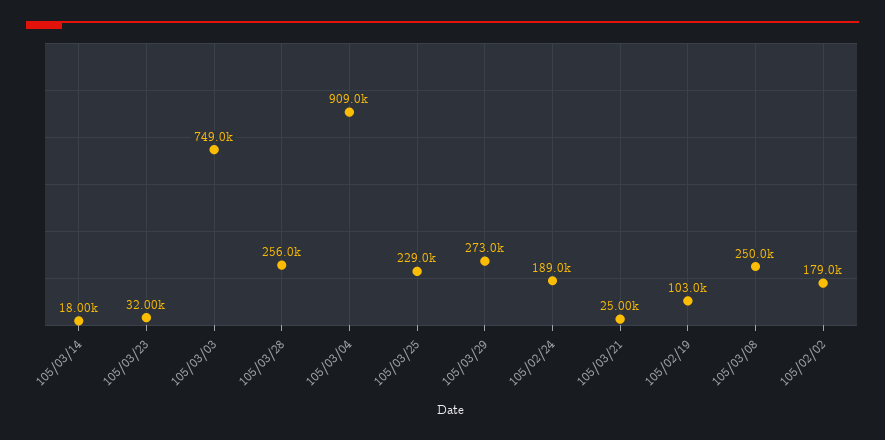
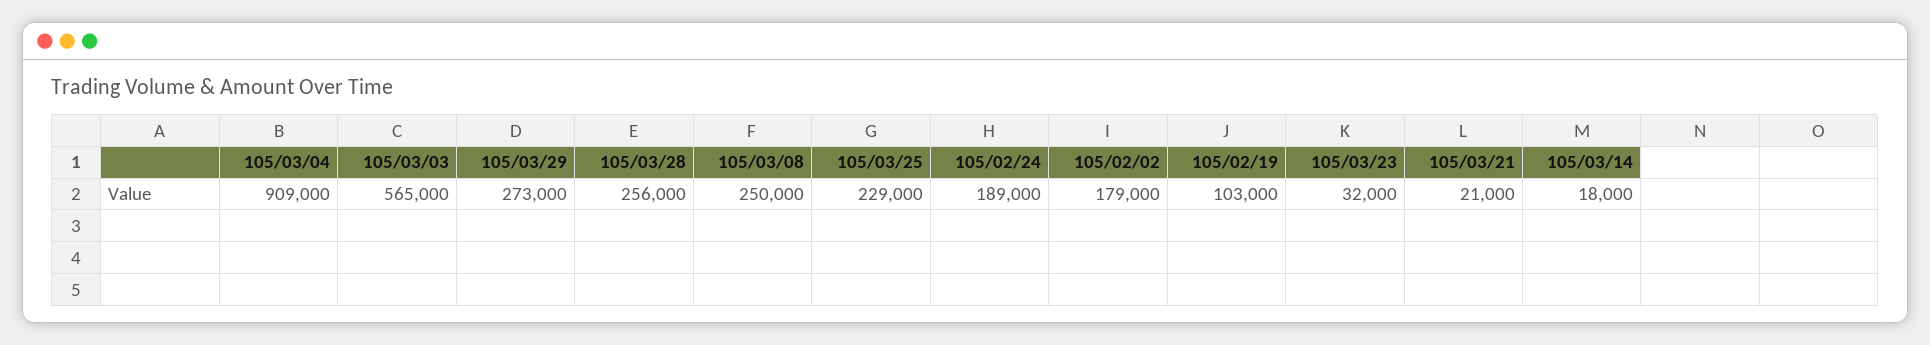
  {
    "105/03/14": 18000,
    "105/03/23": 32000,
-   "105/03/03": 749000,
+   "105/03/03": 565000,
    "105/03/28": 256000,
    "105/03/04": 909000,
    "105/03/25": 229000,
    "105/03/29": 273000,
    "105/02/24": 189000,
-   "105/03/21": 25000,
+   "105/03/21": 21000,
    "105/02/19": 103000,
    "105/03/08": 250000,
    "105/02/02": 179000
  }

